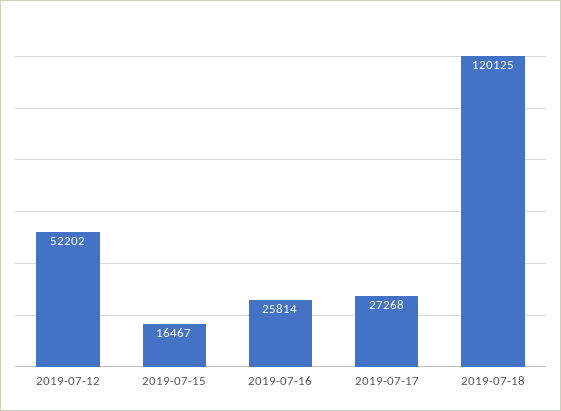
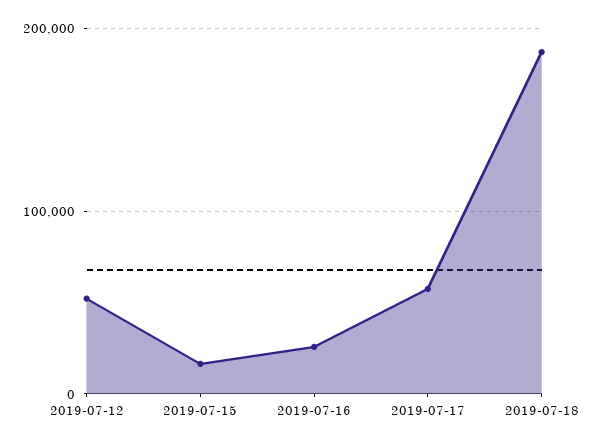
  {
    "2019-07-12": 52202,
    "2019-07-15": 16467,
    "2019-07-16": 25814,
-   "2019-07-17": 27268,
+   "2019-07-17": 60000,
-   "2019-07-18": 120125
+   "2019-07-18": 190000
  }

